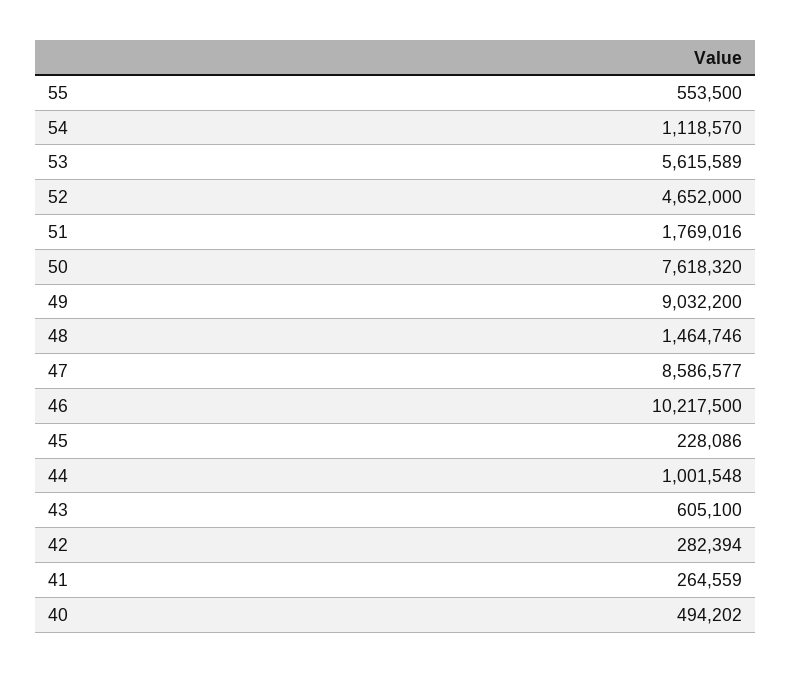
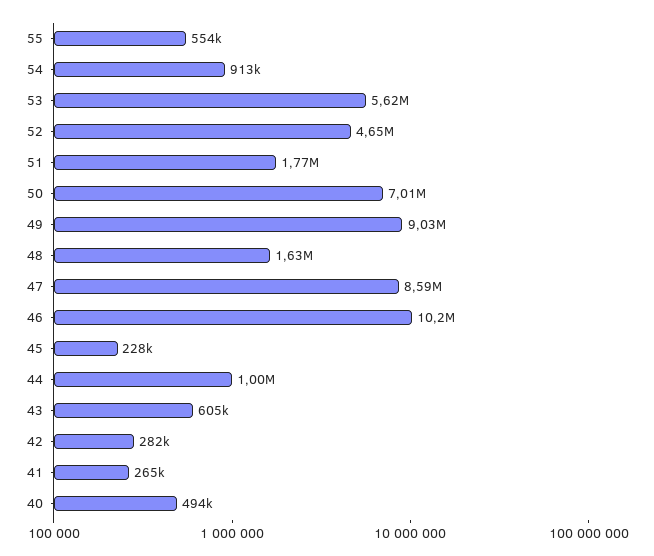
  {
    "55": 553500,
-   "54": 1118570,
+   "54": 913000,
    "53": 5615589,
    "52": 4652000,
    "51": 1769016,
-   "50": 7618320,
+   "50": 7010000,
    "49": 9032200,
-   "48": 1464746,
+   "48": 1630000,
    "47": 8586577,
    "46": 10217500,
    "45": 228086,
    "44": 1001548,
    "43": 605100,
    "42": 282394,
    "41": 264559,
    "40": 494202
  }

